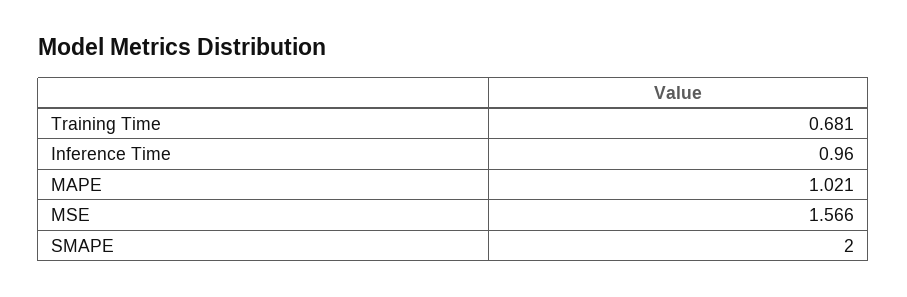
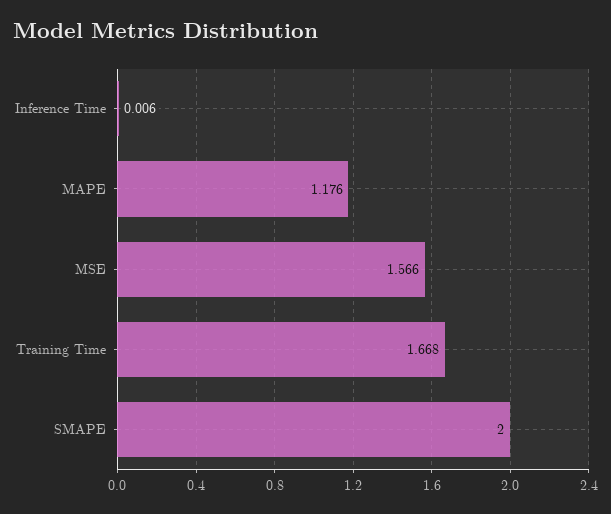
  {
-   "Training Time": 0.681,
+   "Training Time": 1.668,
-   "Inference Time": 0.96,
+   "Inference Time": 0.006,
-   "MAPE": 1.021,
+   "MAPE": 1.176,
    "MSE": 1.566,
    "SMAPE": 2
  }

